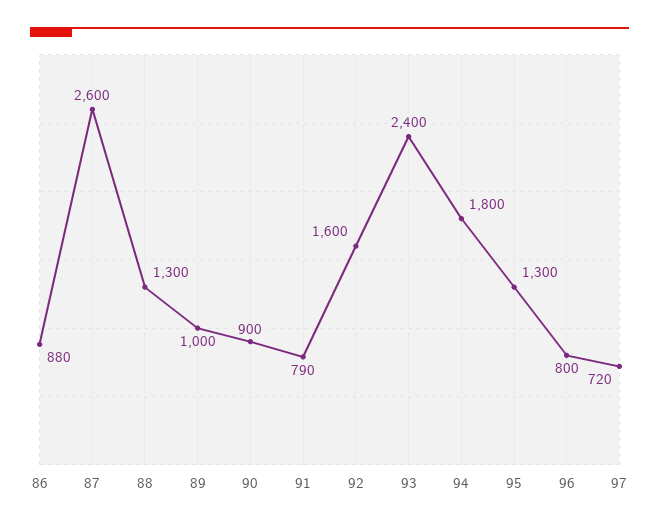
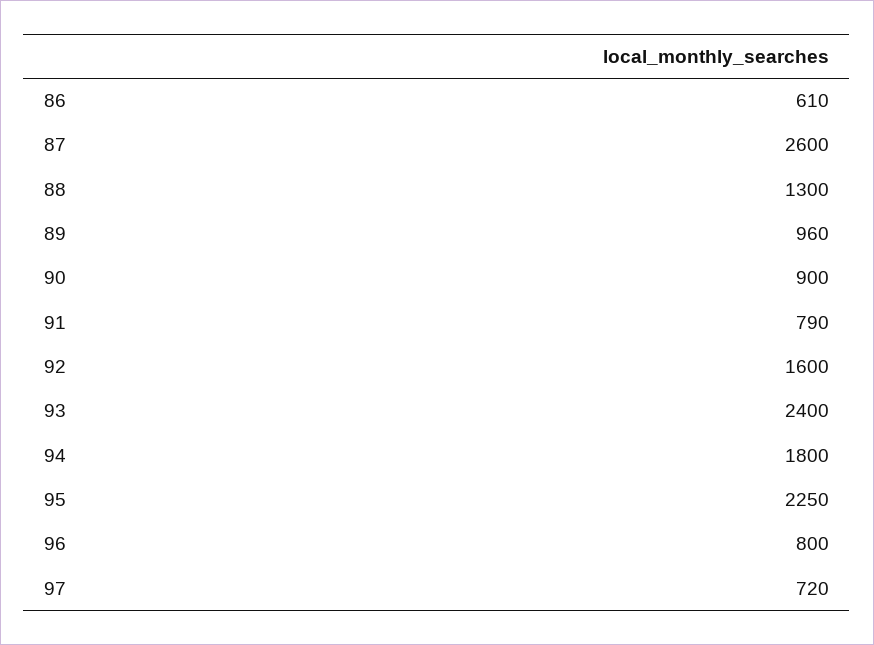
  {
-   "86": 880,
+   "86": 610,
    "87": 2600,
    "88": 1300,
-   "89": 1000,
+   "89": 960,
    "90": 900,
    "91": 790,
    "92": 1600,
    "93": 2400,
    "94": 1800,
-   "95": 1300,
+   "95": 2250,
    "96": 800,
    "97": 720
  }

